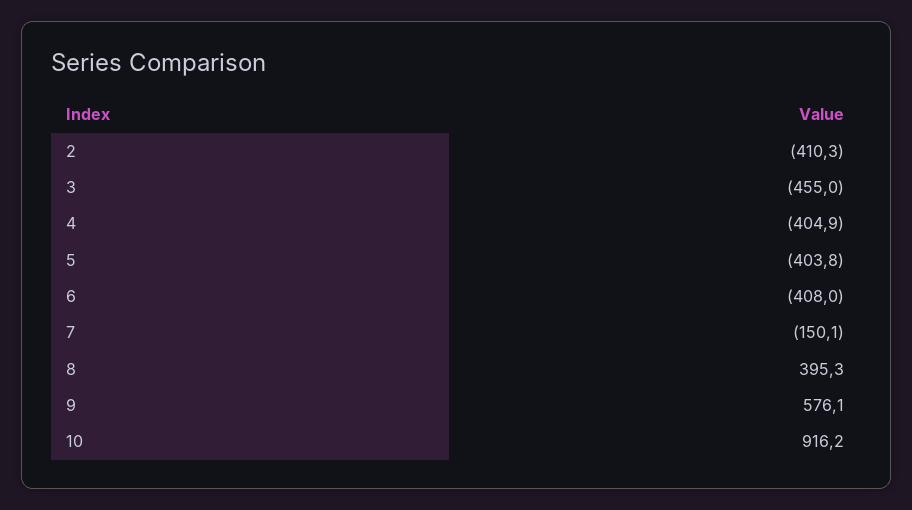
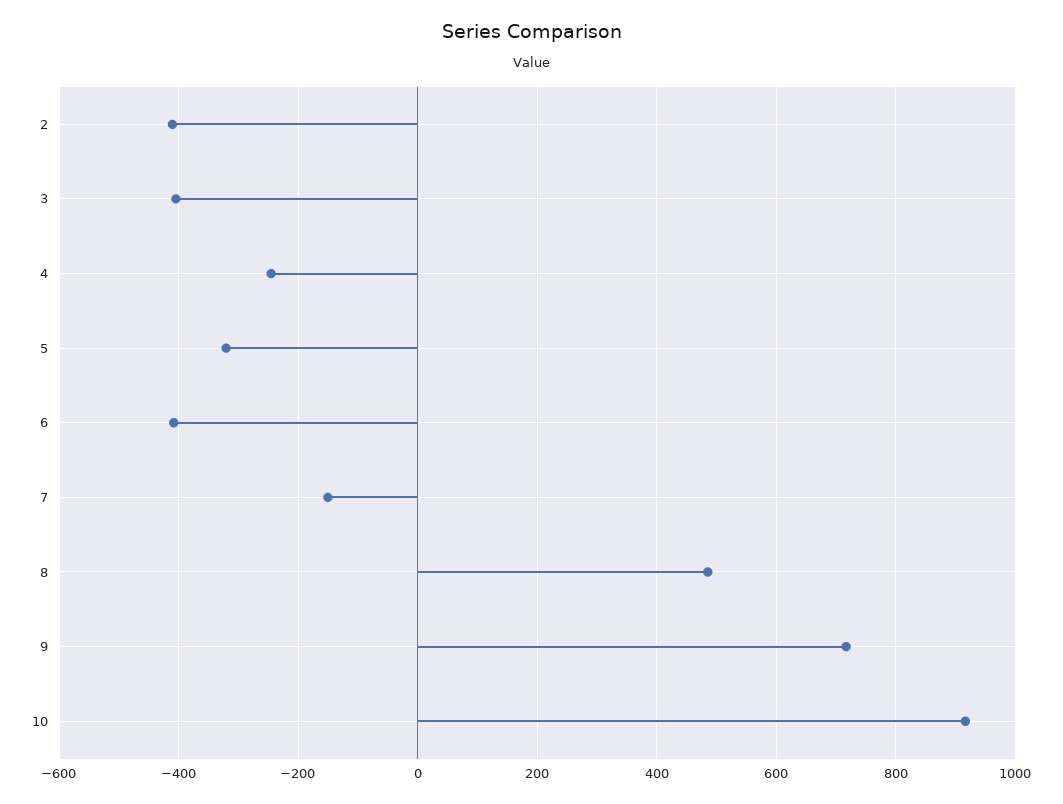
  {
    "2": -410.3,
-   "3": -455,
+   "3": -400,
-   "4": -404.9,
+   "4": -240,
-   "5": -403.8,
+   "5": -320,
    "6": -408,
    "7": -150.1,
-   "8": 395.3,
+   "8": 480,
-   "9": 576.1,
+   "9": 720,
    "10": 916.2
  }

